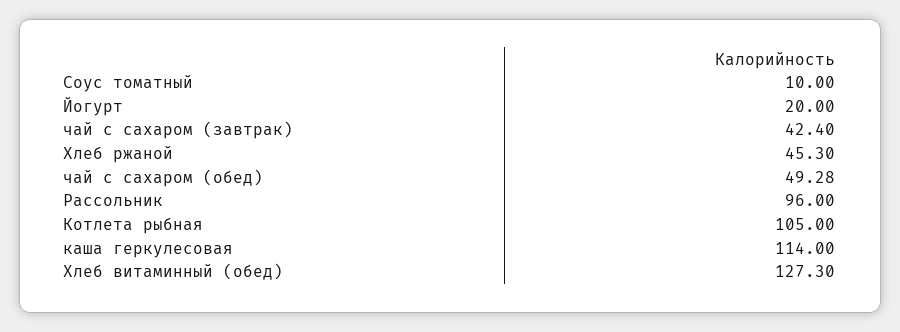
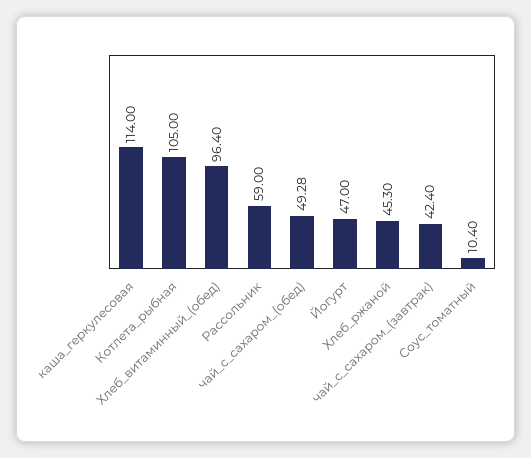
  {
-   "Соус томатный": 10,
+   "Соус томатный": 10.4,
-   "Йогурт": 20,
+   "Йогурт": 47,
    "чай с сахаром (завтрак)": 42.4,
    "Хлеб ржаной": 45.3,
    "чай с сахаром (обед)": 49.28,
-   "Рассольник": 96,
+   "Рассольник": 59,
    "Котлета рыбная": 105,
    "каша геркулесовая": 114,
-   "Хлеб витаминный (обед)": 127.3
+   "Хлеб витаминный (обед)": 96.4
  }

